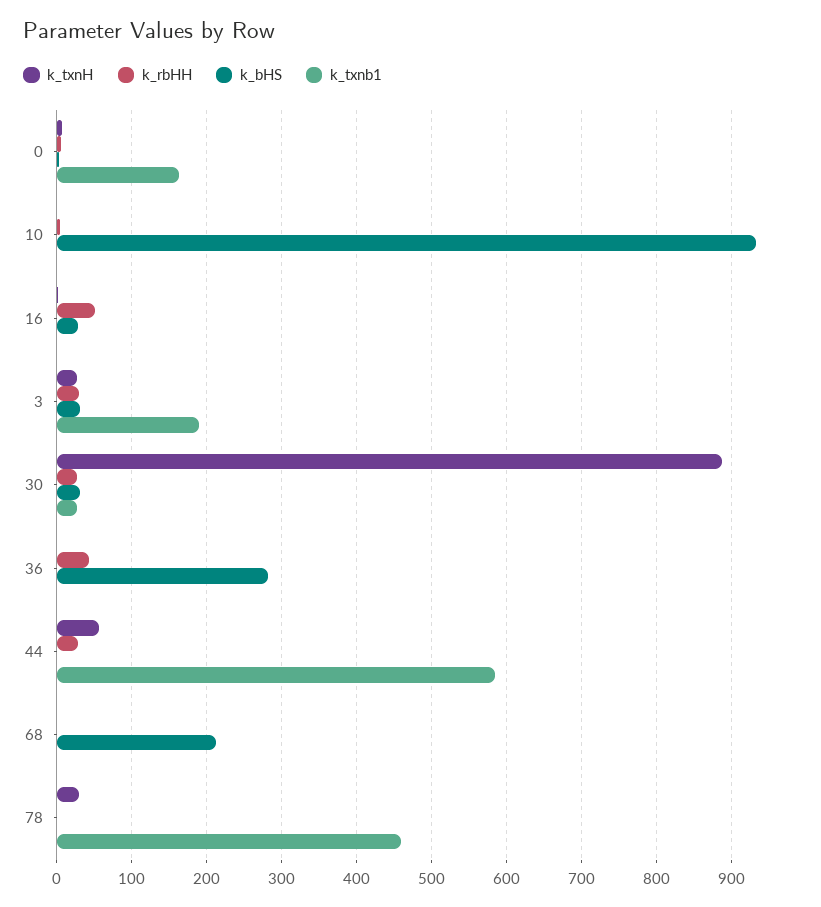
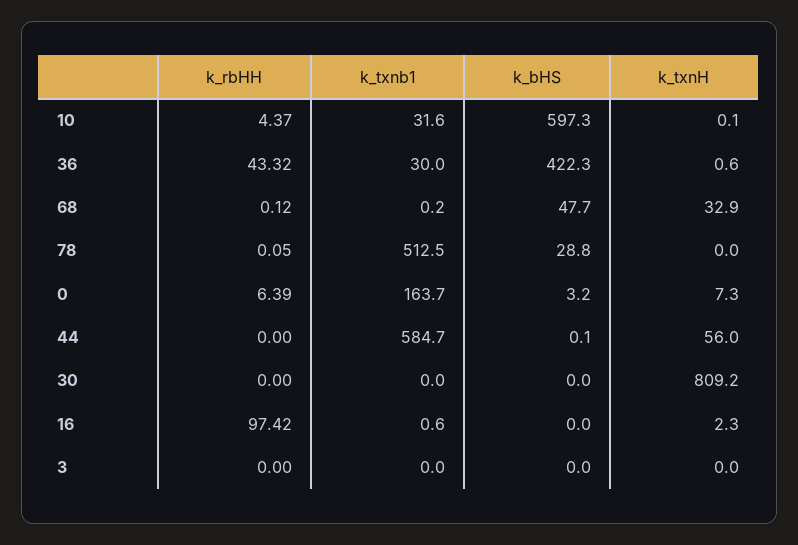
  {
    "k_txnH": {
      "0": 7.3,
      "10": 0.1,
      "16": 2.3,
-     "3": 30,
+     "3": 0,
-     "30": 890,
+     "30": 809.2,
      "36": 0.6,
      "44": 56,
-     "68": 0,
+     "68": 32.9,
-     "78": 30
+     "78": 0
    },
    "k_rbHH": {
      "0": 6.39,
      "10": 4.37,
-     "16": 50,
+     "16": 97.42,
-     "3": 30,
+     "3": 0,
-     "30": 30,
+     "30": 0,
      "36": 43.32,
-     "44": 30,
+     "44": 0,
      "68": 0.12,
      "78": 0.05
    },
    "k_bHS": {
      "0": 3.2,
-     "10": 930,
+     "10": 597.3,
-     "16": 30,
+     "16": 0,
-     "3": 30,
+     "3": 0,
-     "30": 30,
+     "30": 0,
-     "36": 280,
+     "36": 422.3,
      "44": 0.1,
-     "68": 210,
+     "68": 47.7,
-     "78": 0
+     "78": 28.8
    },
    "k_txnb1": {
      "0": 163.7,
-     "10": 0,
+     "10": 31.6,
      "16": 0.6,
-     "3": 190,
+     "3": 0,
-     "30": 30,
+     "30": 0,
-     "36": 0,
+     "36": 30,
      "44": 584.7,
      "68": 0.2,
-     "78": 460
+     "78": 512.5
    }
  }

